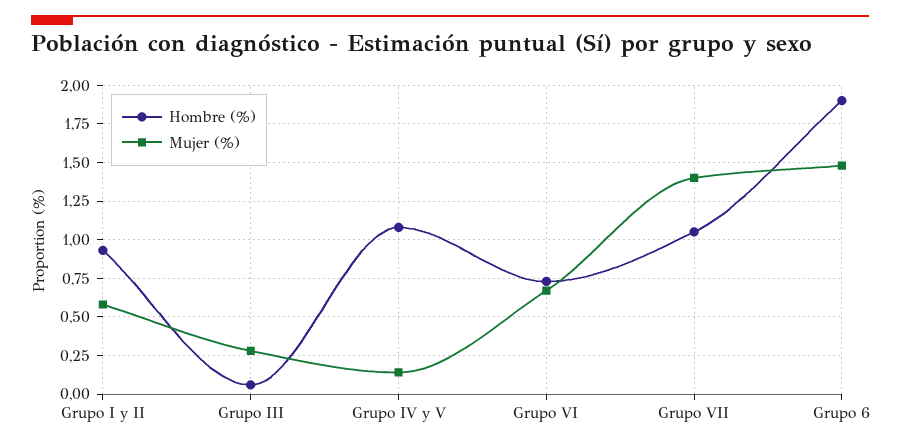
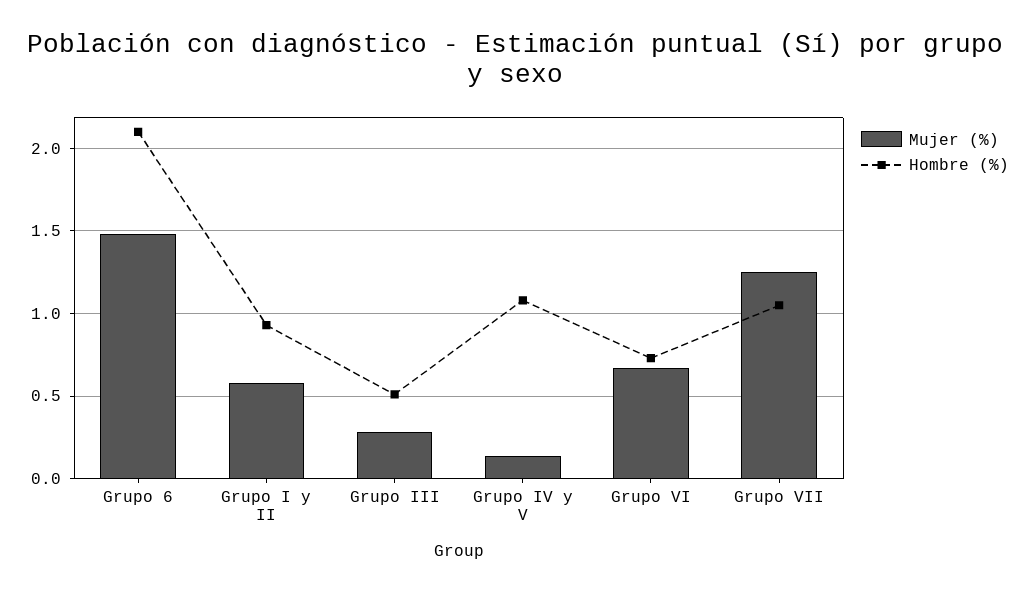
  {
    "Hombre (%)": {
      "Grupo I y II": 0.95,
-     "Grupo III": 0.05,
+     "Grupo III": 0.5,
      "Grupo IV y V": 1.1,
      "Grupo VI": 0.75,
      "Grupo VII": 1.05,
-     "Grupo 6": 1.9
+     "Grupo 6": 2.1
    },
    "Mujer (%)": {
      "Grupo I y II": 0.6,
      "Grupo III": 0.3,
      "Grupo IV y V": 0.15,
      "Grupo VI": 0.65,
-     "Grupo VII": 1.4,
+     "Grupo VII": 1.25,
      "Grupo 6": 1.5
    }
  }

